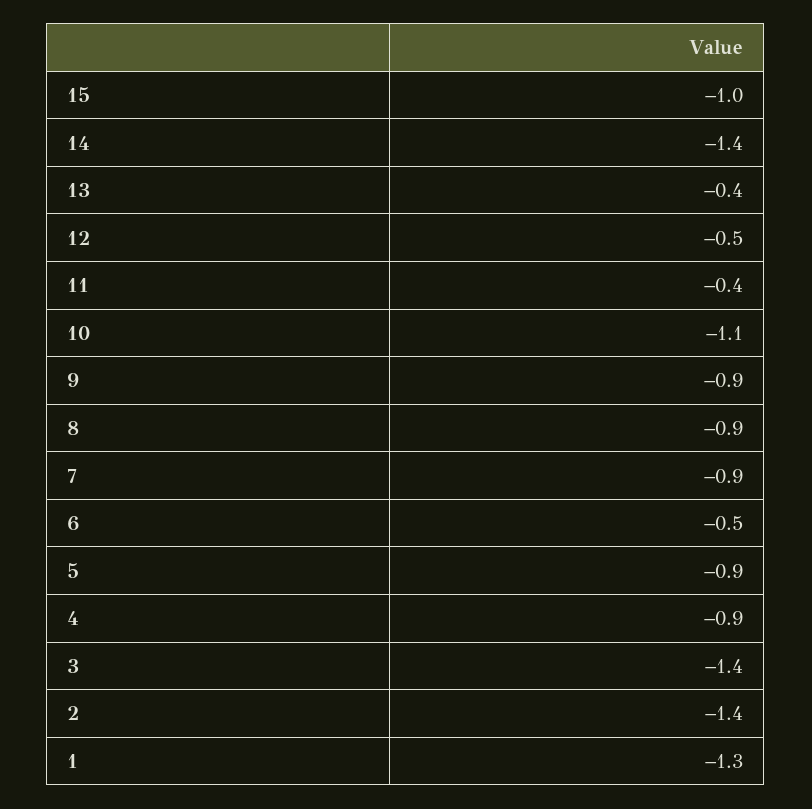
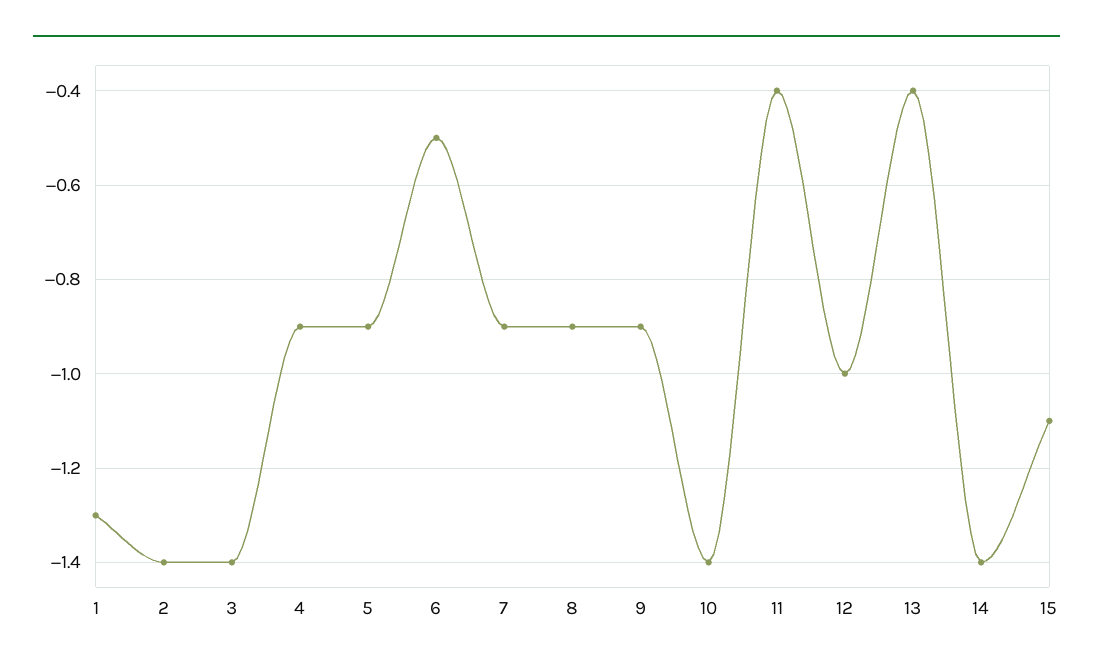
  {
-   "15": -1,
+   "15": -1.1,
    "14": -1.4,
    "13": -0.4,
-   "12": -0.5,
+   "12": -1,
    "11": -0.4,
-   "10": -1.1,
+   "10": -1.4,
    "9": -0.9,
    "8": -0.9,
    "7": -0.9,
    "6": -0.5,
    "5": -0.9,
    "4": -0.9,
    "3": -1.4,
    "2": -1.4,
    "1": -1.3
  }

